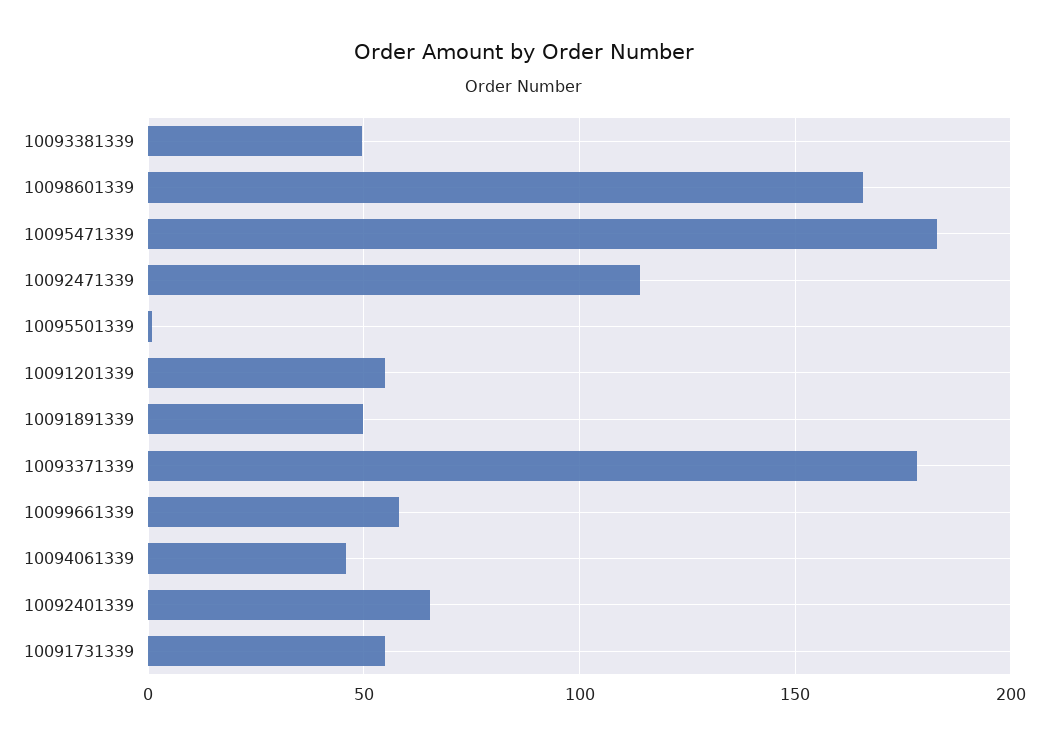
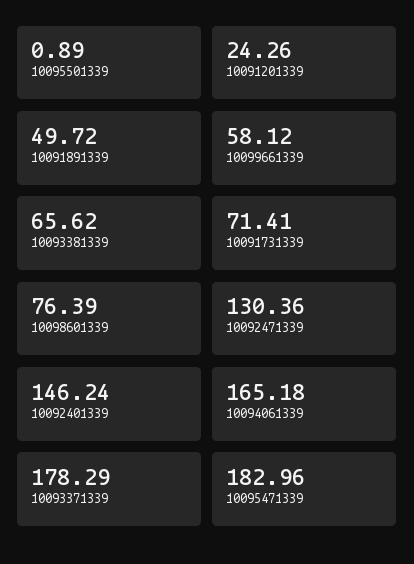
  {
-   "10093381339": 50,
+   "10093381339": 65.62,
-   "10098601339": 165,
+   "10098601339": 76.39,
    "10095471339": 182.96,
-   "10092471339": 115,
+   "10092471339": 130.36,
    "10095501339": 0.89,
-   "10091201339": 55,
+   "10091201339": 24.26,
    "10091891339": 49.72,
    "10093371339": 178.29,
    "10099661339": 58.12,
-   "10094061339": 45,
+   "10094061339": 165.18,
-   "10092401339": 65,
+   "10092401339": 146.24,
-   "10091731339": 55
+   "10091731339": 71.41
  }

